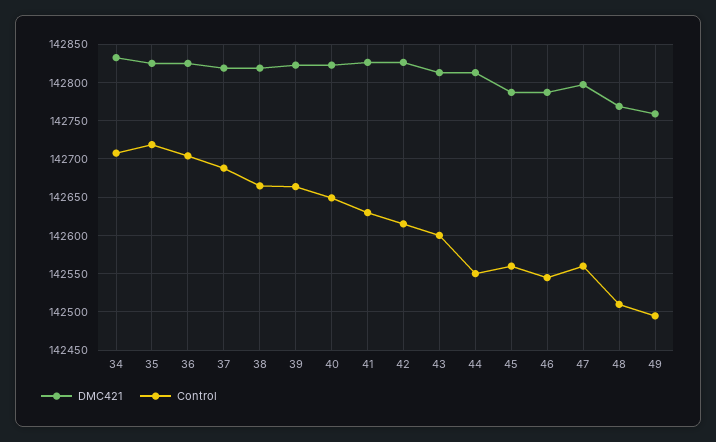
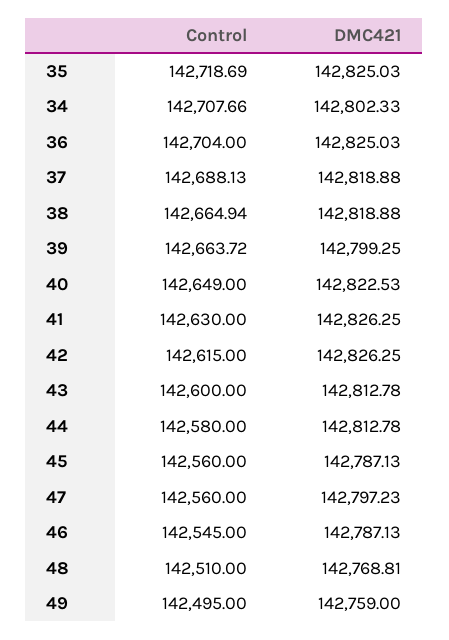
  {
    "DMC421": {
-     "34": 142830,
+     "34": 142802.33,
      "35": 142825.03,
      "36": 142825.03,
      "37": 142818.88,
      "38": 142818.88,
-     "39": 142820,
+     "39": 142799.25,
      "40": 142822.53,
      "41": 142826.25,
      "42": 142826.25,
      "43": 142812.78,
      "44": 142812.78,
      "45": 142787.13,
      "46": 142787.13,
      "47": 142797.23,
      "48": 142768.81,
      "49": 142759
    },
    "Control": {
      "34": 142707.66,
      "35": 142718.69,
      "36": 142704,
      "37": 142688.13,
      "38": 142664.94,
      "39": 142663.72,
      "40": 142649,
      "41": 142630,
      "42": 142615,
      "43": 142600,
-     "44": 142550,
+     "44": 142580,
      "45": 142560,
      "46": 142545,
      "47": 142560,
      "48": 142510,
      "49": 142495
    }
  }

